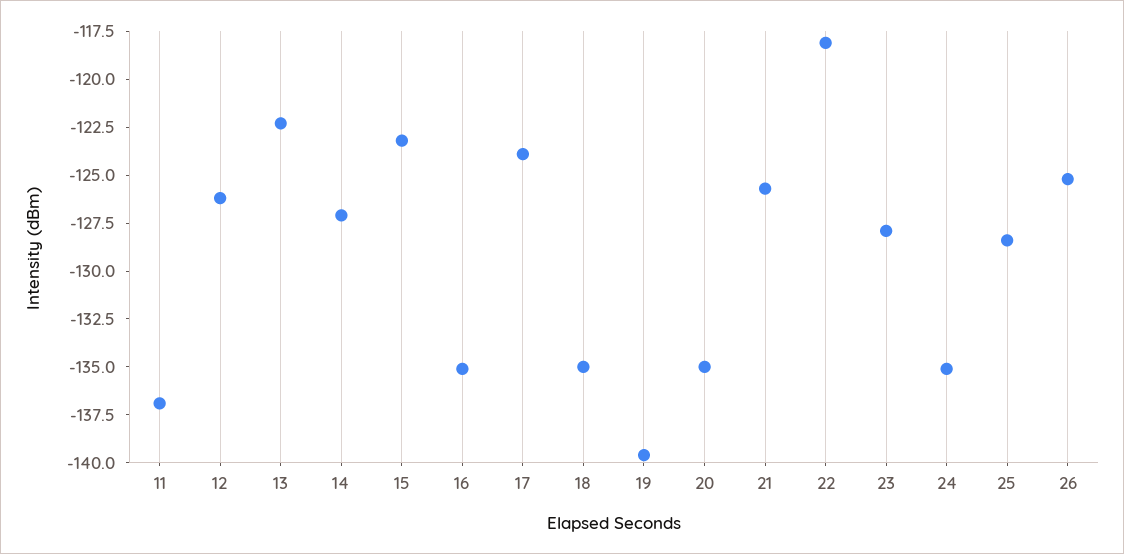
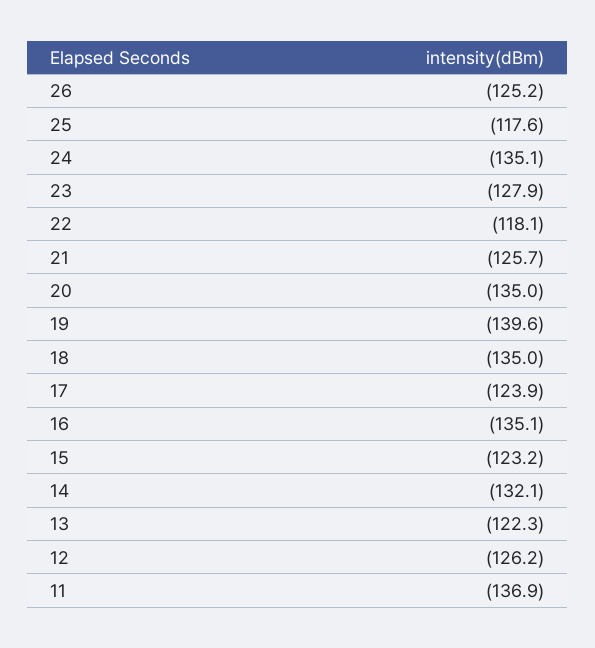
  {
    "11": -136.9,
    "12": -126.2,
    "13": -122.3,
-   "14": -127,
+   "14": -132.1,
    "15": -123.2,
    "16": -135.1,
    "17": -123.9,
    "18": -135,
    "19": -139.6,
    "20": -135,
    "21": -125.7,
    "22": -118.1,
    "23": -127.9,
    "24": -135.1,
-   "25": -128.5,
+   "25": -117.6,
    "26": -125.2
  }

